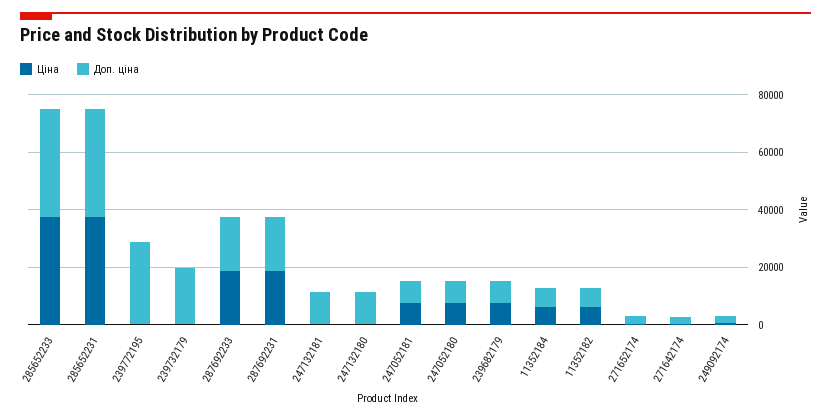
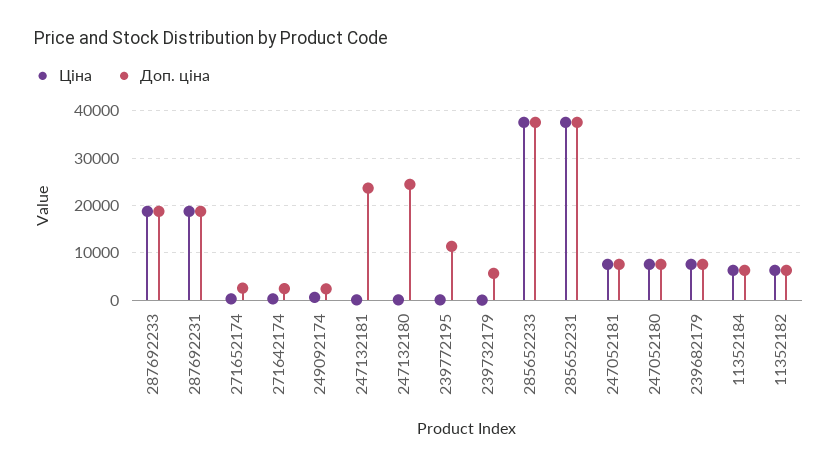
  {
    "Ціна": {
      "285652233": 38000,
      "285652231": 38000,
      "239772195": 0,
      "239732179": 0,
      "287692233": 18000,
      "287692231": 18000,
      "247132181": 0,
      "247132180": 0,
      "247052181": 8000,
      "247052180": 8000,
      "239682179": 8000,
      "11352184": 6000,
      "11352182": 6000,
      "271652174": 0,
      "271642174": 0,
      "249092174": 0
    },
    "Доп. ціна": {
      "285652233": 38000,
      "285652231": 38000,
-     "239772195": 30000,
+     "239772195": 12000,
-     "239732179": 20000,
+     "239732179": 6000,
      "287692233": 18000,
      "287692231": 18000,
-     "247132181": 10000,
+     "247132181": 24000,
-     "247132180": 10000,
+     "247132180": 24000,
      "247052181": 8000,
      "247052180": 8000,
      "239682179": 8000,
      "11352184": 6000,
      "11352182": 6000,
      "271652174": 2000,
      "271642174": 2000,
      "249092174": 2000
    }
  }

